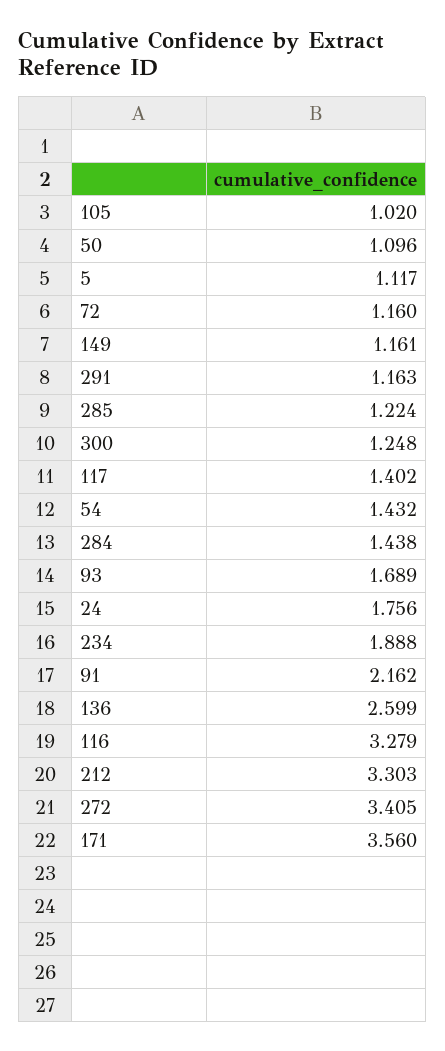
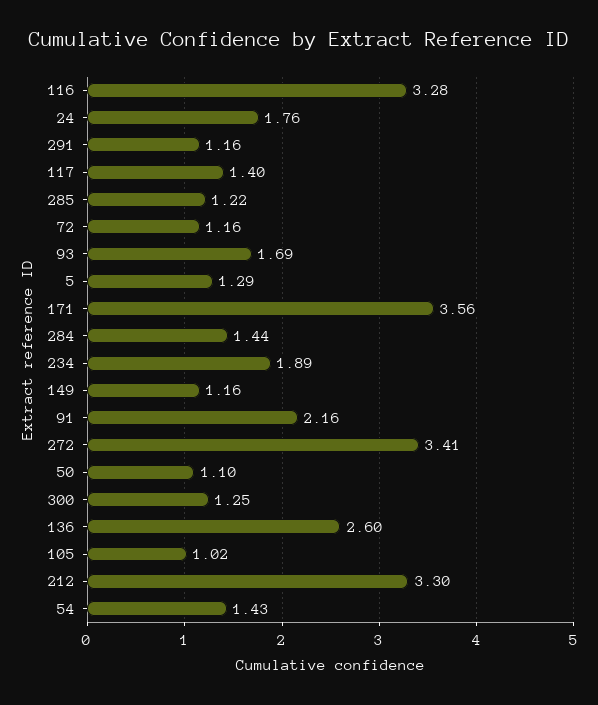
  {
    "105": 1.02,
    "50": 1.096,
-   "5": 1.117,
+   "5": 1.29,
    "72": 1.16,
    "149": 1.161,
    "291": 1.163,
    "285": 1.224,
    "300": 1.248,
    "117": 1.402,
    "54": 1.432,
    "284": 1.438,
    "93": 1.689,
    "24": 1.756,
    "234": 1.888,
    "91": 2.162,
    "136": 2.599,
    "116": 3.279,
    "212": 3.303,
    "272": 3.405,
    "171": 3.56
  }

